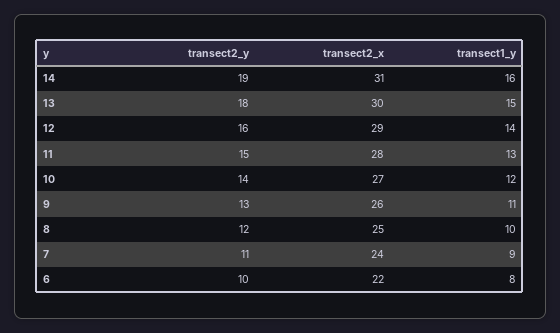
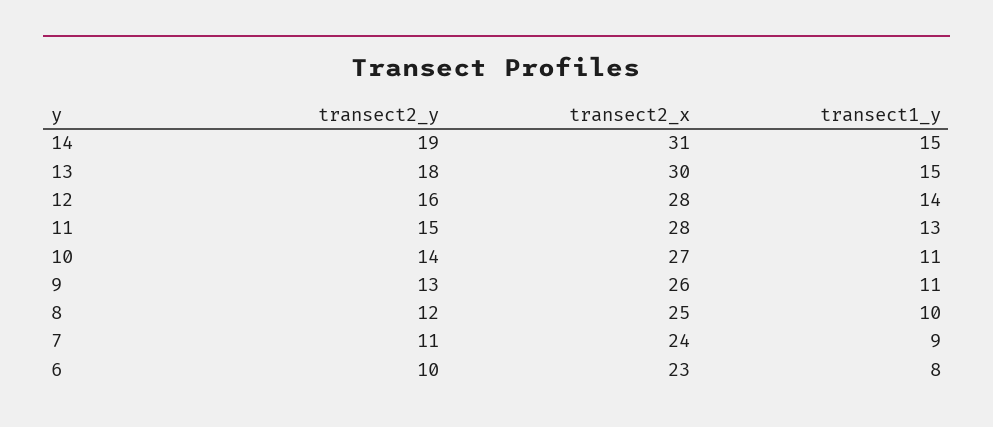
  {
    "transect2_y": {
      "14": 19,
      "13": 18,
      "12": 16,
      "11": 15,
      "10": 14,
      "9": 13,
      "8": 12,
      "7": 11,
      "6": 10
    },
    "transect2_x": {
      "14": 31,
      "13": 30,
-     "12": 29,
+     "12": 28,
      "11": 28,
      "10": 27,
      "9": 26,
      "8": 25,
      "7": 24,
-     "6": 22
+     "6": 23
    },
    "transect1_y": {
-     "14": 16,
+     "14": 15,
      "13": 15,
      "12": 14,
      "11": 13,
-     "10": 12,
+     "10": 11,
      "9": 11,
      "8": 10,
      "7": 9,
      "6": 8
    }
  }

